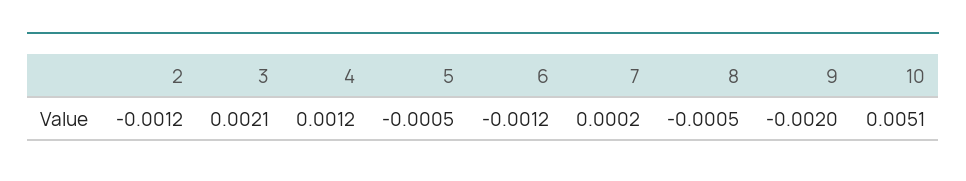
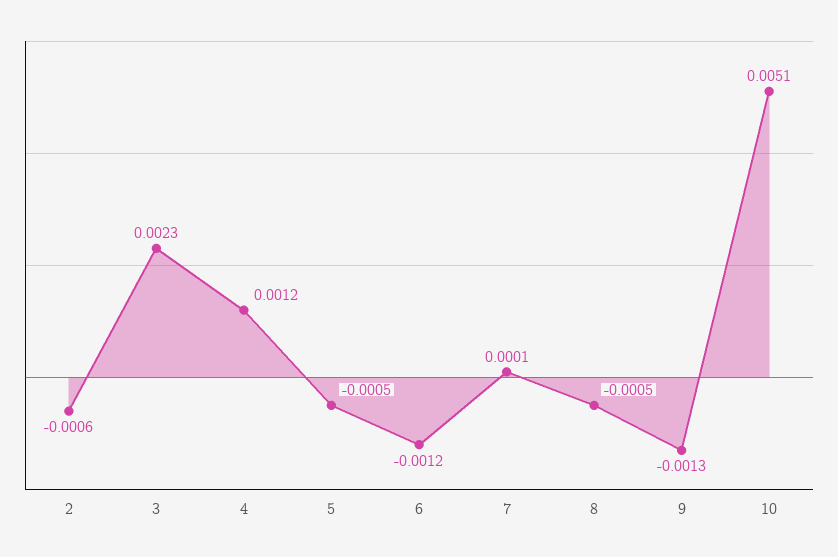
  {
-   "2": -0.0012,
+   "2": -0.0006,
-   "3": 0.0021,
+   "3": 0.0023,
    "4": 0.0012,
    "5": -0.0005,
    "6": -0.0012,
-   "7": 0.0002,
+   "7": 0.0001,
    "8": -0.0005,
-   "9": -0.002,
+   "9": -0.0013,
    "10": 0.0051
  }

